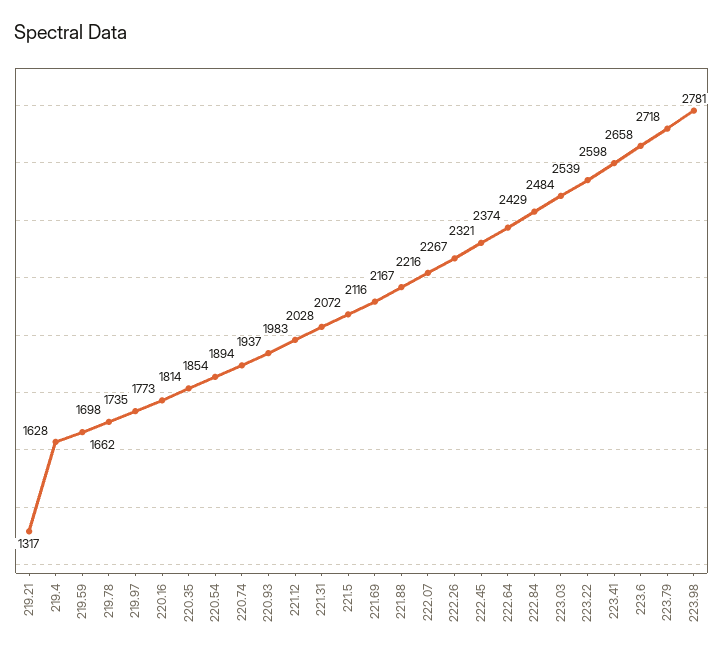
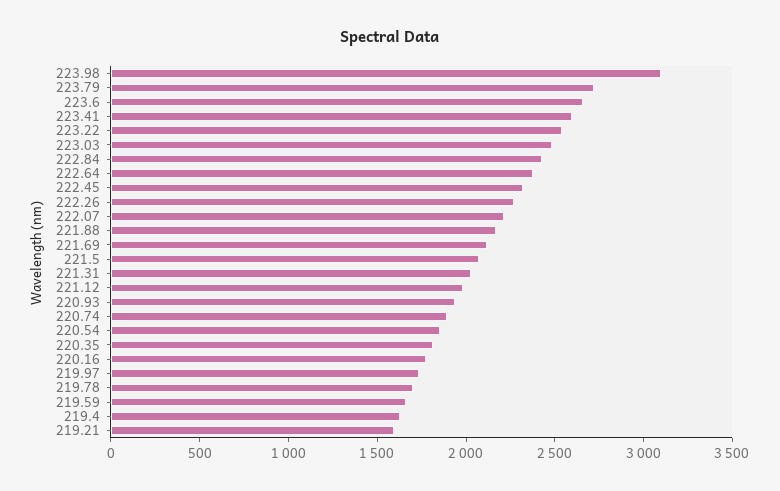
  {
-   "219.21": 1317,
+   "219.21": 1600,
    "219.4": 1628,
    "219.59": 1662,
    "219.78": 1698,
    "219.97": 1735,
    "220.16": 1773,
    "220.35": 1814,
    "220.54": 1854,
    "220.74": 1894,
    "220.93": 1937,
    "221.12": 1983,
    "221.31": 2028,
    "221.5": 2072,
    "221.69": 2116,
    "221.88": 2167,
    "222.07": 2216,
    "222.26": 2267,
    "222.45": 2321,
    "222.64": 2374,
    "222.84": 2429,
    "223.03": 2484,
    "223.22": 2539,
    "223.41": 2598,
    "223.6": 2658,
    "223.79": 2718,
-   "223.98": 2781
+   "223.98": 3100
  }

